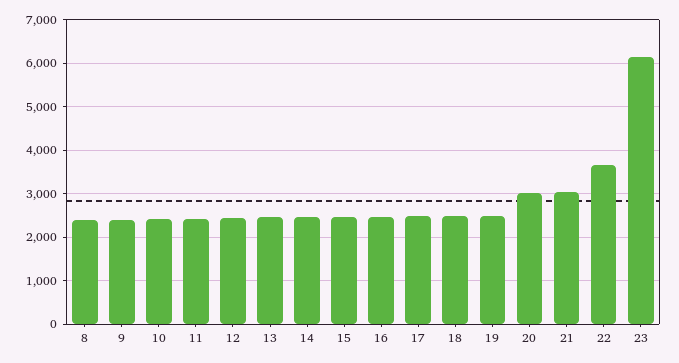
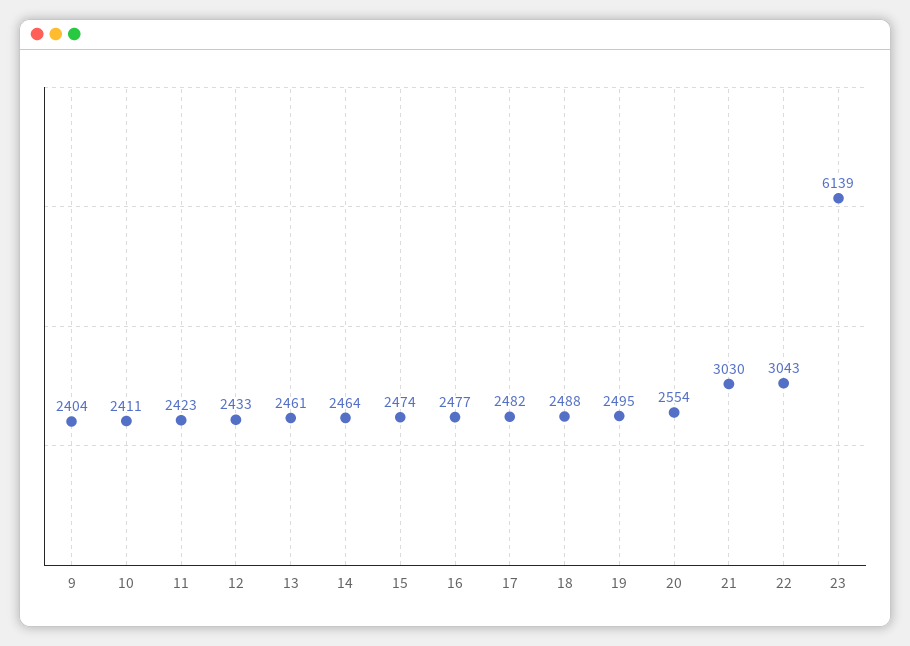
  {
-   "8": 2400,
    "9": 2404,
    "10": 2411,
    "11": 2423,
    "12": 2433,
    "13": 2461,
    "14": 2464,
    "15": 2474,
    "16": 2477,
    "17": 2482,
    "18": 2488,
    "19": 2495,
-   "20": 3000,
+   "20": 2554,
    "21": 3030,
-   "22": 3600,
+   "22": 3043,
    "23": 6139
  }

